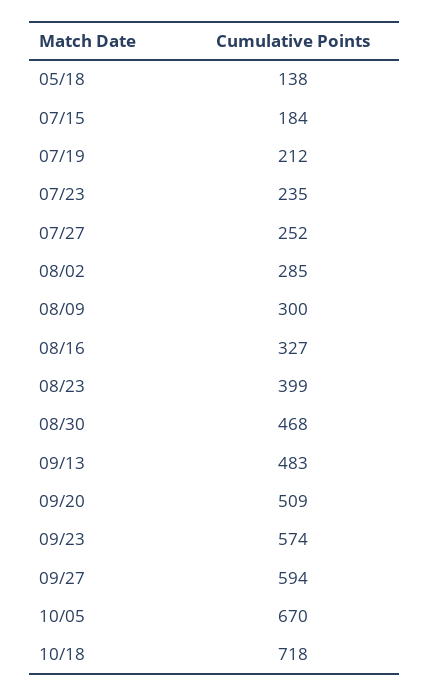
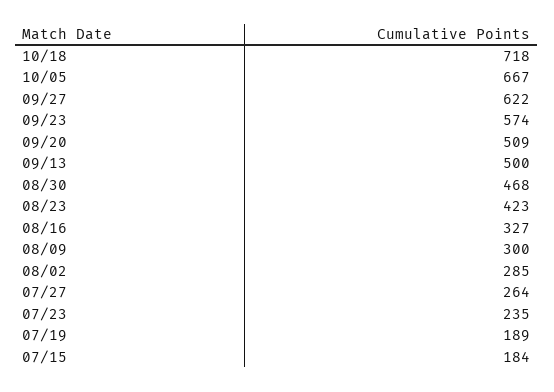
  {
-   "05/18": 138,
    "07/15": 184,
-   "07/19": 212,
+   "07/19": 189,
    "07/23": 235,
-   "07/27": 252,
+   "07/27": 264,
    "08/02": 285,
    "08/09": 300,
    "08/16": 327,
-   "08/23": 399,
+   "08/23": 423,
    "08/30": 468,
-   "09/13": 483,
+   "09/13": 500,
    "09/20": 509,
    "09/23": 574,
-   "09/27": 594,
+   "09/27": 622,
-   "10/05": 670,
+   "10/05": 667,
    "10/18": 718
  }

